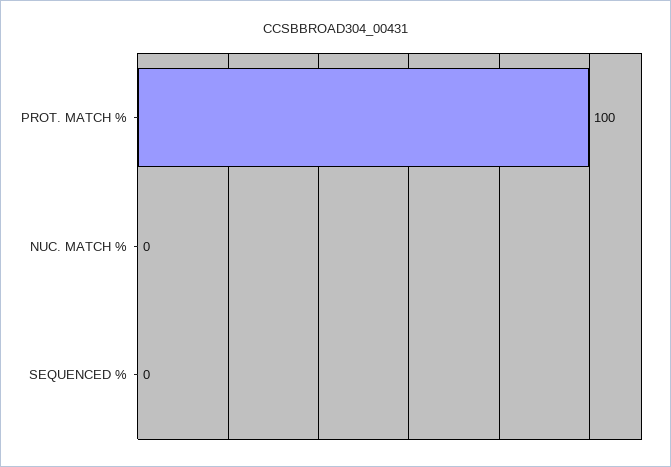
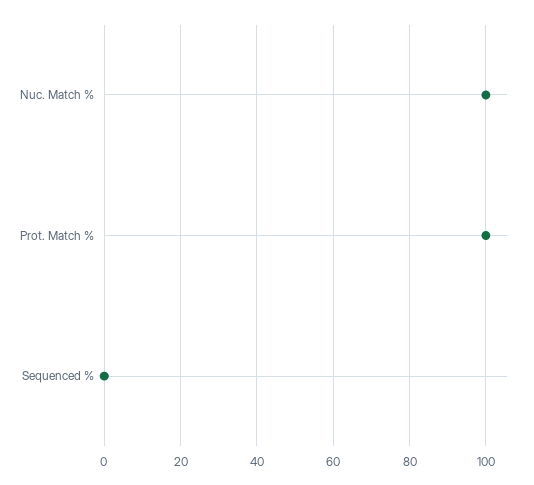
  {
    "PROT. MATCH %": 100,
-   "NUC. MATCH %": 0,
+   "NUC. MATCH %": 100,
    "SEQUENCED %": 0
  }

